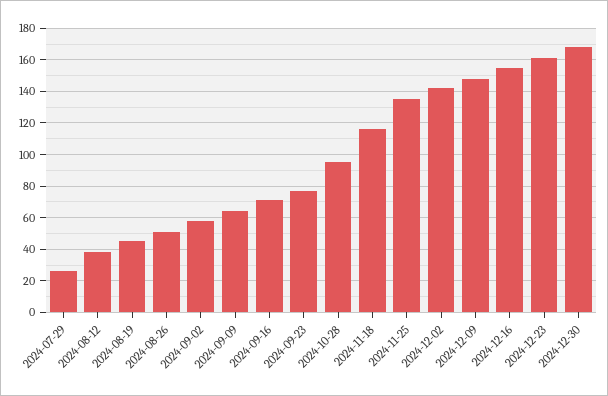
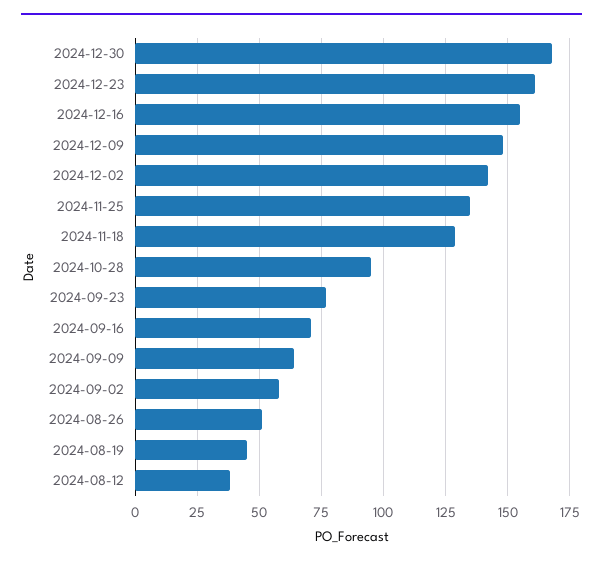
  {
-   "2024-07-29": 25,
    "2024-08-12": 40,
    "2024-08-19": 45,
    "2024-08-26": 50,
    "2024-09-02": 60,
    "2024-09-09": 65,
    "2024-09-16": 70,
    "2024-09-23": 75,
    "2024-10-28": 95,
-   "2024-11-18": 115,
+   "2024-11-18": 130,
    "2024-11-25": 135,
    "2024-12-02": 140,
    "2024-12-09": 150,
    "2024-12-16": 155,
    "2024-12-23": 160,
    "2024-12-30": 170
  }

